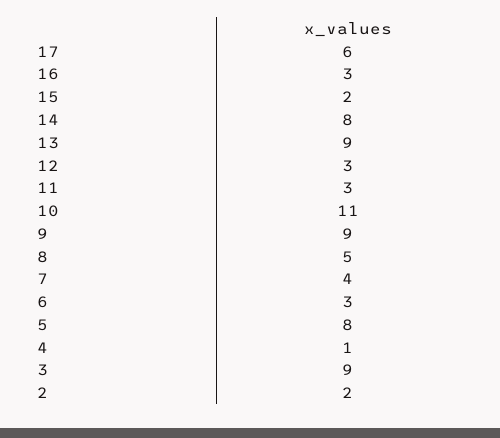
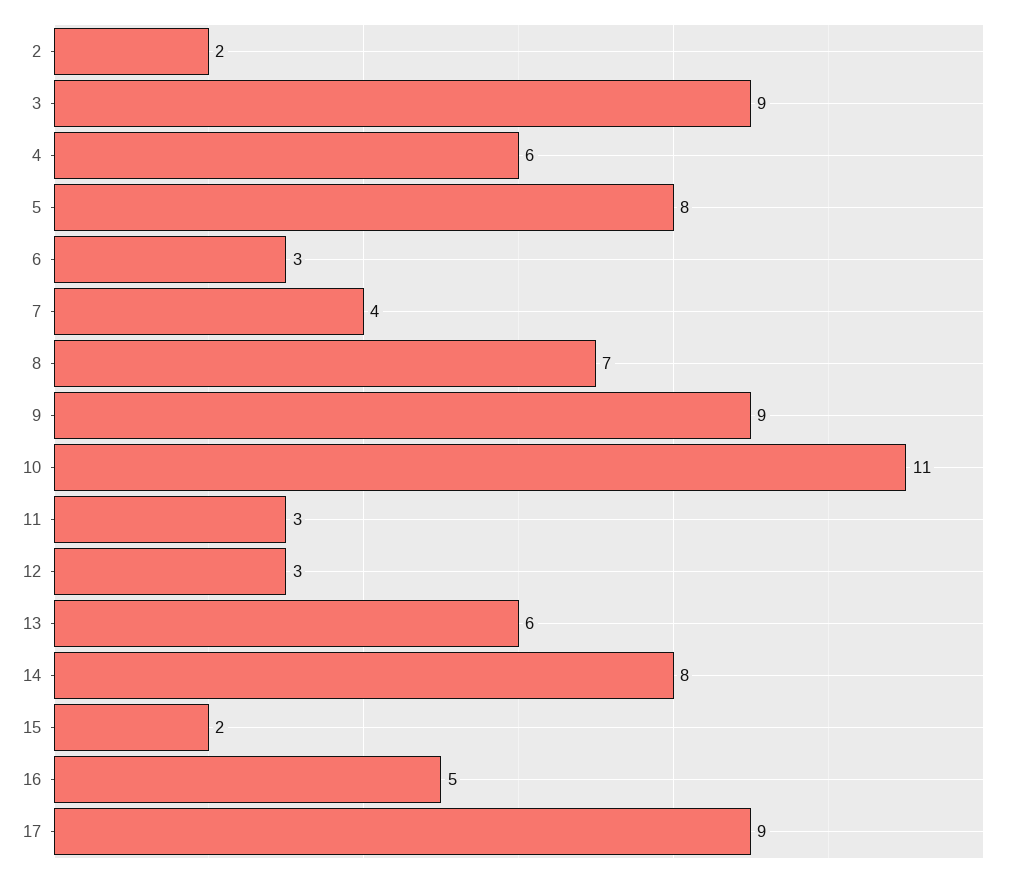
  {
-   "17": 6,
+   "17": 9,
-   "16": 3,
+   "16": 5,
    "15": 2,
    "14": 8,
-   "13": 9,
+   "13": 6,
    "12": 3,
    "11": 3,
    "10": 11,
    "9": 9,
-   "8": 5,
+   "8": 7,
    "7": 4,
    "6": 3,
    "5": 8,
-   "4": 1,
+   "4": 6,
    "3": 9,
    "2": 2
  }

